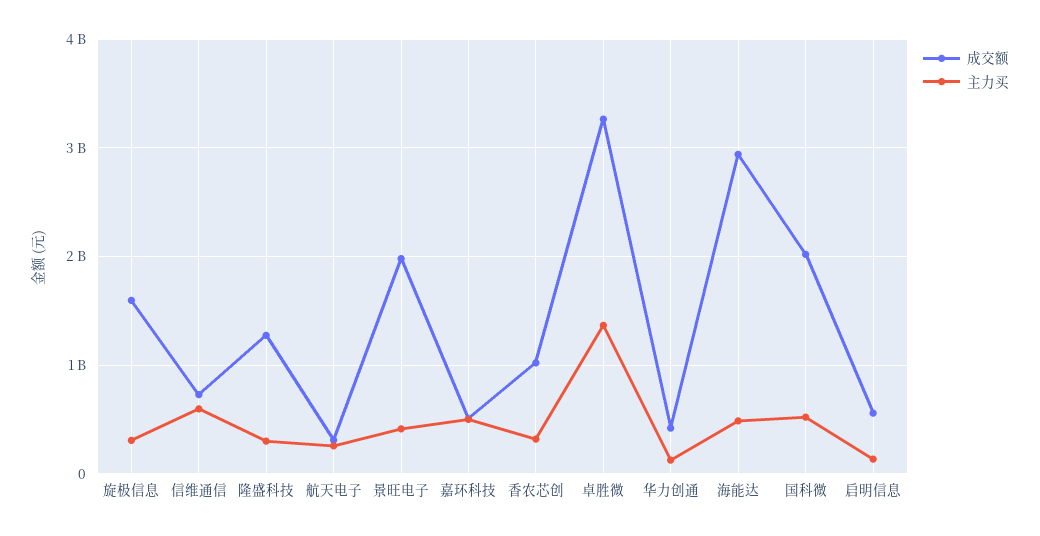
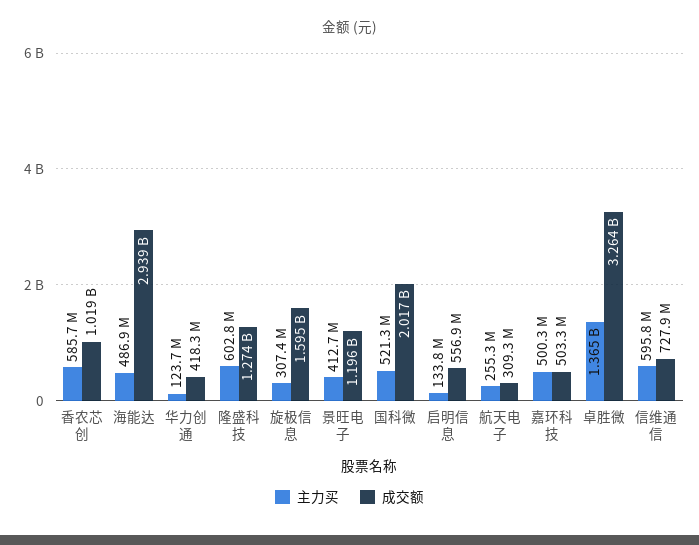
  {
    "成交额": {
      "旋极信息": 1595000000,
      "信维通信": 727900000,
      "隆盛科技": 1274000000,
      "航天电子": 309300000,
-     "景旺电子": 2000000000,
+     "景旺电子": 1196000000,
      "嘉环科技": 503300000,
      "香农芯创": 1019000000,
      "卓胜微": 3264000000,
      "华力创通": 418300000,
      "海能达": 2939000000,
      "国科微": 2017000000,
      "启明信息": 556900000
    },
    "主力买": {
      "旋极信息": 307400000,
      "信维通信": 595800000,
-     "隆盛科技": 300000000,
+     "隆盛科技": 602800000,
      "航天电子": 255300000,
      "景旺电子": 412700000,
      "嘉环科技": 500300000,
-     "香农芯创": 300000000,
+     "香农芯创": 585700000,
      "卓胜微": 1365000000,
      "华力创通": 123700000,
      "海能达": 486900000,
      "国科微": 521300000,
      "启明信息": 133800000
    }
  }

